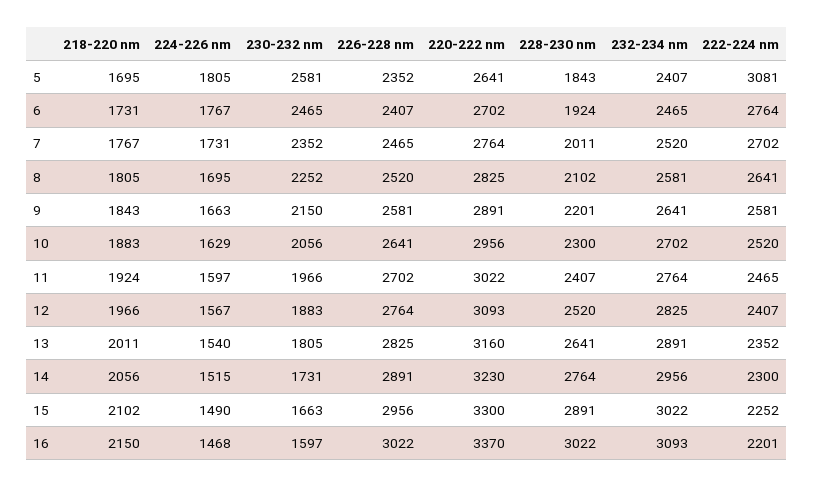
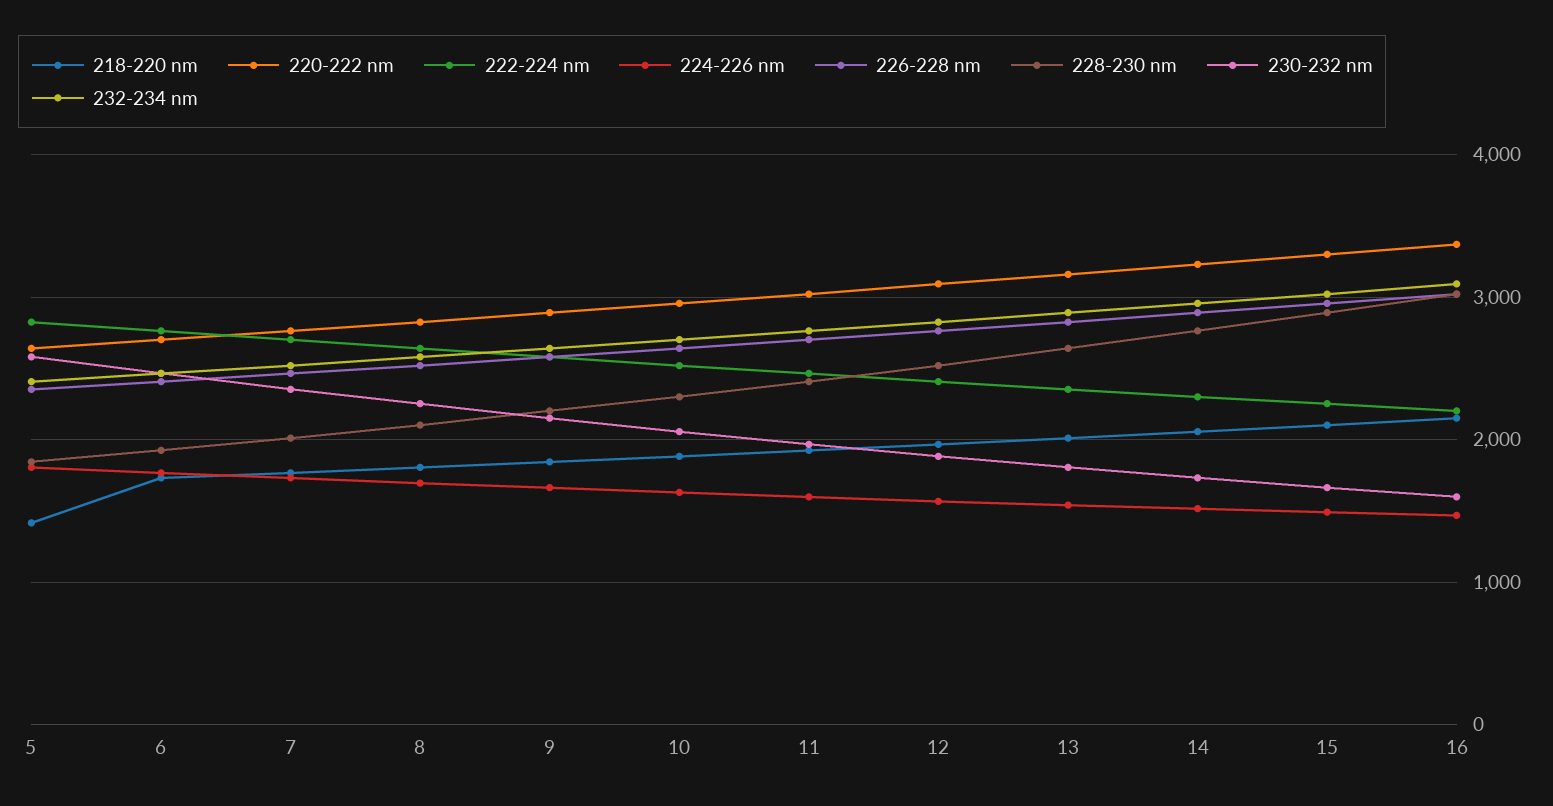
  {
    "218-220 nm": {
-     "5": 1695,
+     "5": 1400,
      "6": 1731,
      "7": 1767,
      "8": 1805,
      "9": 1843,
      "10": 1883,
      "11": 1924,
      "12": 1966,
      "13": 2011,
      "14": 2056,
      "15": 2102,
      "16": 2150
    },
    "224-226 nm": {
      "5": 1805,
      "6": 1767,
      "7": 1731,
      "8": 1695,
      "9": 1663,
      "10": 1629,
      "11": 1597,
      "12": 1567,
      "13": 1540,
      "14": 1515,
      "15": 1490,
      "16": 1468
    },
    "230-232 nm": {
      "5": 2581,
      "6": 2465,
      "7": 2352,
      "8": 2252,
      "9": 2150,
      "10": 2056,
      "11": 1966,
      "12": 1883,
      "13": 1805,
      "14": 1731,
      "15": 1663,
      "16": 1597
    },
    "226-228 nm": {
      "5": 2352,
      "6": 2407,
      "7": 2465,
      "8": 2520,
      "9": 2581,
      "10": 2641,
      "11": 2702,
      "12": 2764,
      "13": 2825,
      "14": 2891,
      "15": 2956,
      "16": 3022
    },
    "220-222 nm": {
      "5": 2641,
      "6": 2702,
      "7": 2764,
      "8": 2825,
      "9": 2891,
      "10": 2956,
      "11": 3022,
      "12": 3093,
      "13": 3160,
      "14": 3230,
      "15": 3300,
      "16": 3370
    },
    "228-230 nm": {
      "5": 1843,
      "6": 1924,
      "7": 2011,
      "8": 2102,
      "9": 2201,
      "10": 2300,
      "11": 2407,
      "12": 2520,
      "13": 2641,
      "14": 2764,
      "15": 2891,
      "16": 3022
    },
    "232-234 nm": {
      "5": 2407,
      "6": 2465,
      "7": 2520,
      "8": 2581,
      "9": 2641,
      "10": 2702,
      "11": 2764,
      "12": 2825,
      "13": 2891,
      "14": 2956,
      "15": 3022,
      "16": 3093
    },
    "222-224 nm": {
-     "5": 3081,
+     "5": 2800,
      "6": 2764,
      "7": 2702,
      "8": 2641,
      "9": 2581,
      "10": 2520,
      "11": 2465,
      "12": 2407,
      "13": 2352,
      "14": 2300,
      "15": 2252,
      "16": 2201
    }
  }

